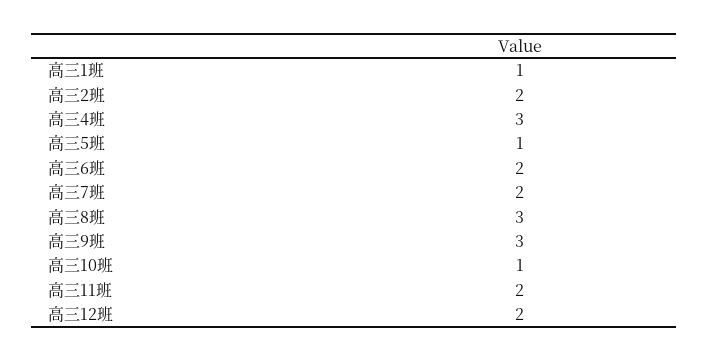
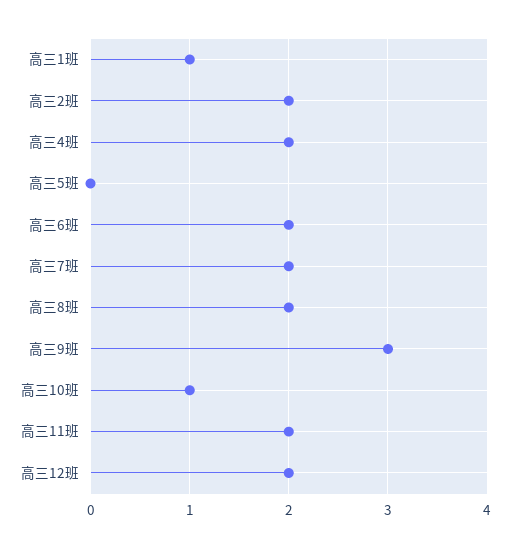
  {
    "高三1班": 1,
    "高三2班": 2,
-   "高三4班": 3,
+   "高三4班": 2,
-   "高三5班": 1,
+   "高三5班": 0,
    "高三6班": 2,
    "高三7班": 2,
-   "高三8班": 3,
+   "高三8班": 2,
    "高三9班": 3,
    "高三10班": 1,
    "高三11班": 2,
    "高三12班": 2
  }

